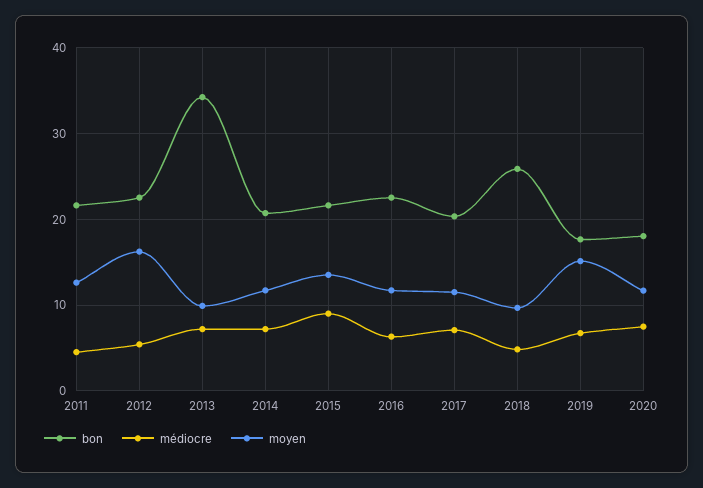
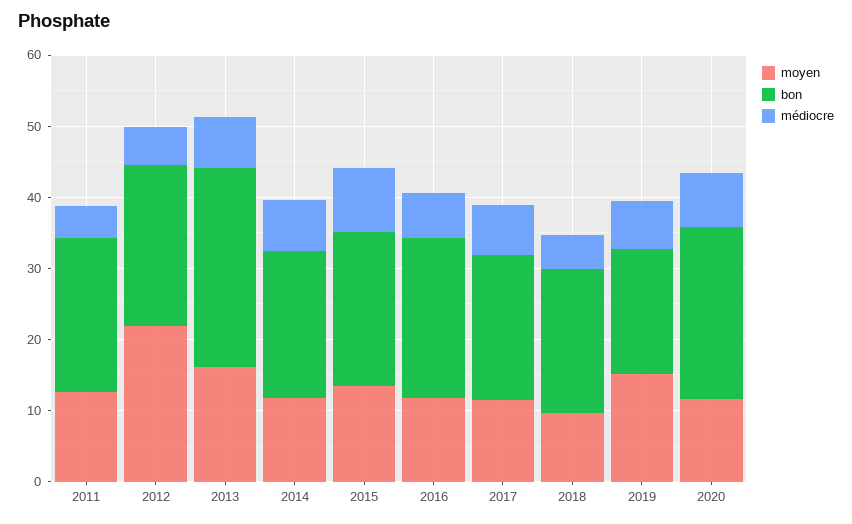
  {
    "bon": {
      "2011": 22,
      "2012": 23,
-     "2013": 34,
+     "2013": 28,
      "2014": 21,
      "2015": 22,
      "2016": 23,
      "2017": 20,
-     "2018": 26,
+     "2018": 20,
      "2019": 18,
-     "2020": 18
+     "2020": 24
    },
    "médiocre": {
      "2011": 5,
      "2012": 5,
      "2013": 7,
      "2014": 7,
      "2015": 9,
      "2016": 6,
      "2017": 7,
      "2018": 5,
      "2019": 7,
      "2020": 8
    },
    "moyen": {
      "2011": 13,
-     "2012": 16,
+     "2012": 22,
-     "2013": 10,
+     "2013": 16,
      "2014": 12,
      "2015": 14,
      "2016": 12,
      "2017": 12,
      "2018": 10,
      "2019": 15,
      "2020": 12
    }
  }

